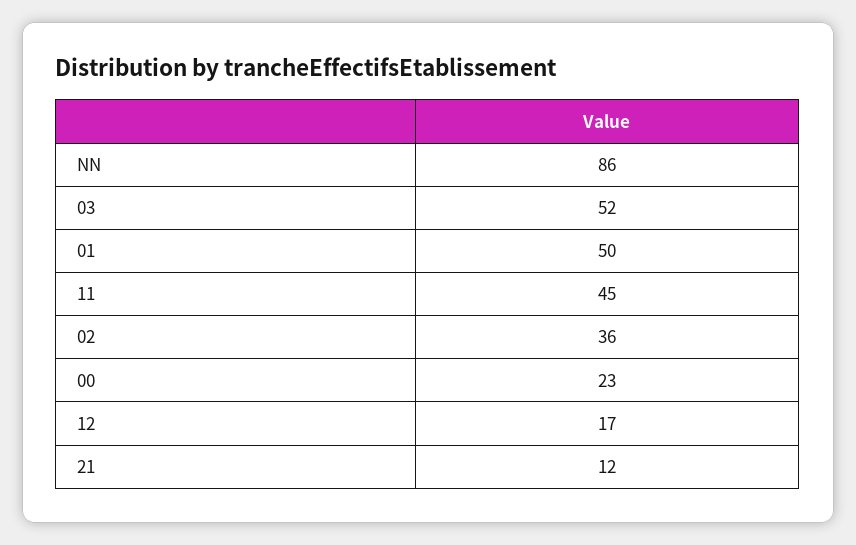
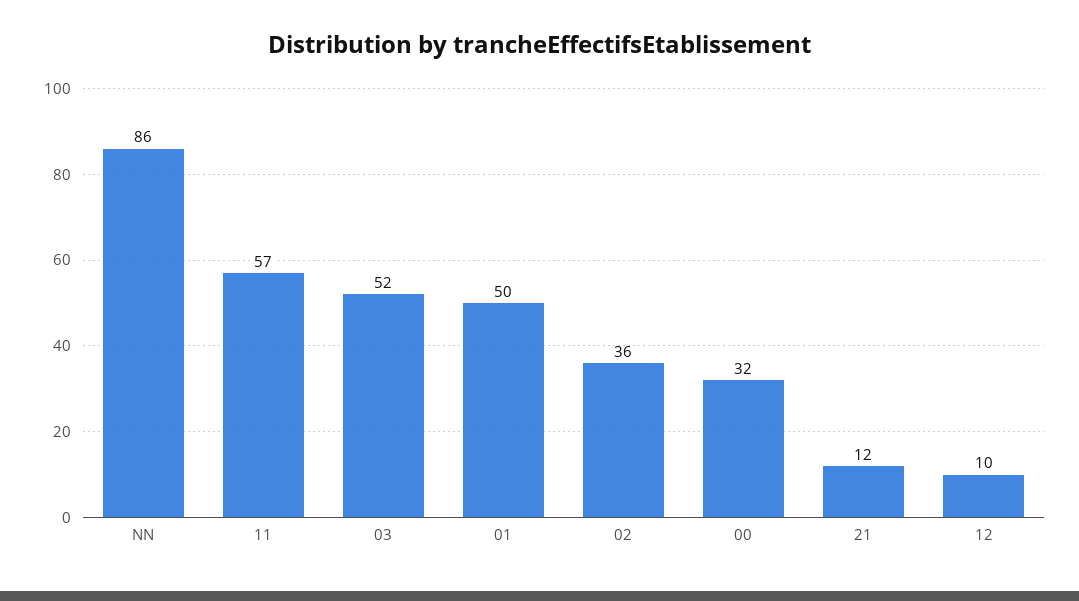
  {
    "NN": 86,
    "03": 52,
    "01": 50,
-   "11": 45,
+   "11": 57,
    "02": 36,
-   "00": 23,
+   "00": 32,
-   "12": 17,
+   "12": 10,
    "21": 12
  }

